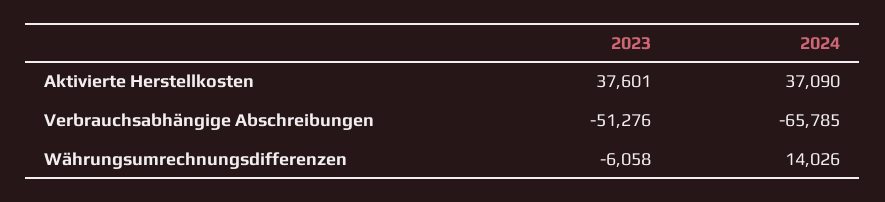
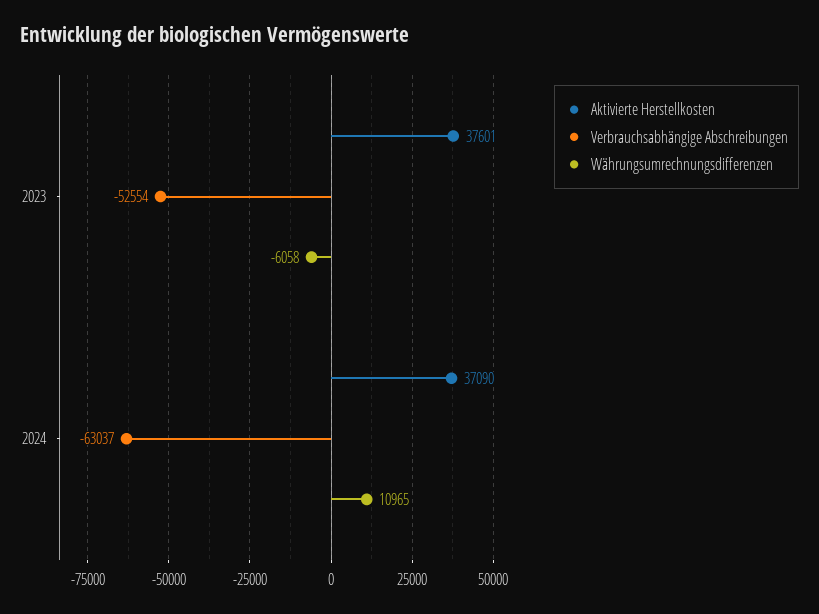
  {
    "Aktivierte Herstellkosten": {
      "2023": 37601,
      "2024": 37090
    },
    "Verbrauchsabhängige Abschreibungen": {
-     "2023": -51276,
+     "2023": -52554,
-     "2024": -65785
+     "2024": -63037
    },
    "Währungsumrechnungsdifferenzen": {
      "2023": -6058,
-     "2024": 14026
+     "2024": 10965
    }
  }

